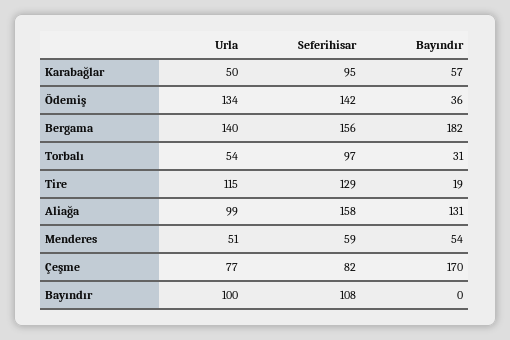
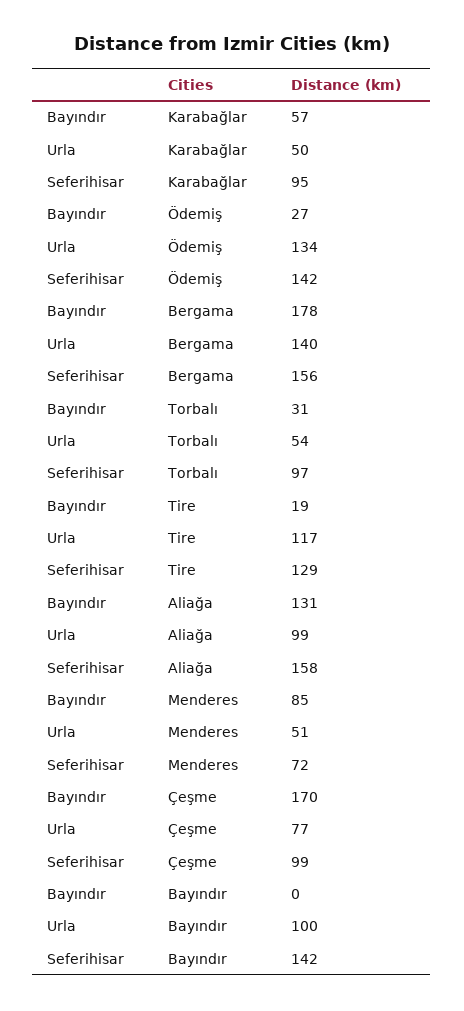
  {
    "Urla": {
      "Karabağlar": 50,
      "Ödemiş": 134,
      "Bergama": 140,
      "Torbalı": 54,
-     "Tire": 115,
+     "Tire": 117,
      "Aliağa": 99,
      "Menderes": 51,
      "Çeşme": 77,
      "Bayındır": 100
    },
    "Seferihisar": {
      "Karabağlar": 95,
      "Ödemiş": 142,
      "Bergama": 156,
      "Torbalı": 97,
      "Tire": 129,
      "Aliağa": 158,
-     "Menderes": 59,
+     "Menderes": 72,
-     "Çeşme": 82,
+     "Çeşme": 99,
-     "Bayındır": 108
+     "Bayındır": 142
    },
    "Bayındır": {
      "Karabağlar": 57,
-     "Ödemiş": 36,
+     "Ödemiş": 27,
-     "Bergama": 182,
+     "Bergama": 178,
      "Torbalı": 31,
      "Tire": 19,
      "Aliağa": 131,
-     "Menderes": 54,
+     "Menderes": 85,
      "Çeşme": 170,
      "Bayındır": 0
    }
  }

